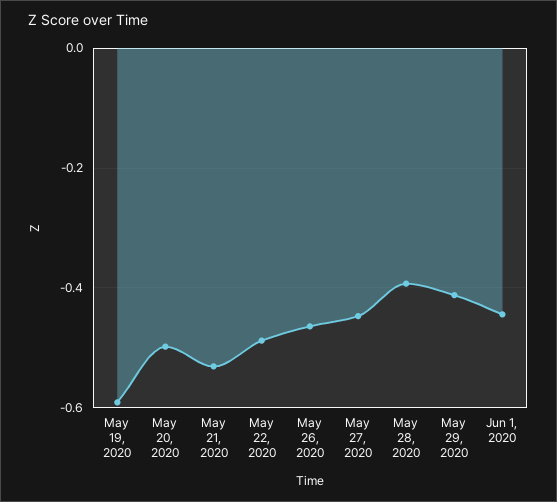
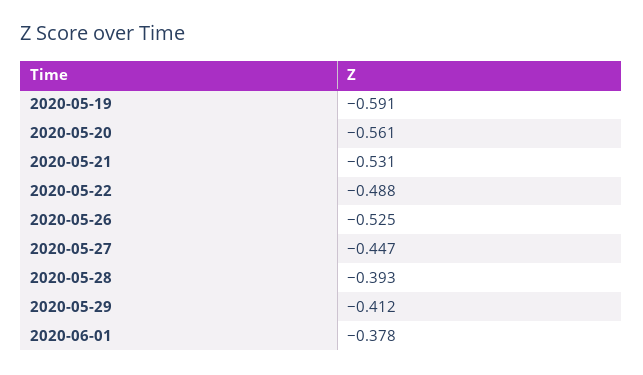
  {
    "May 19, 2020": -0.591,
-   "May 20, 2020": -0.5,
+   "May 20, 2020": -0.561,
    "May 21, 2020": -0.531,
    "May 22, 2020": -0.488,
-   "May 26, 2020": -0.46,
+   "May 26, 2020": -0.525,
    "May 27, 2020": -0.447,
    "May 28, 2020": -0.393,
    "May 29, 2020": -0.412,
-   "Jun 1, 2020": -0.44
+   "Jun 1, 2020": -0.378
  }

